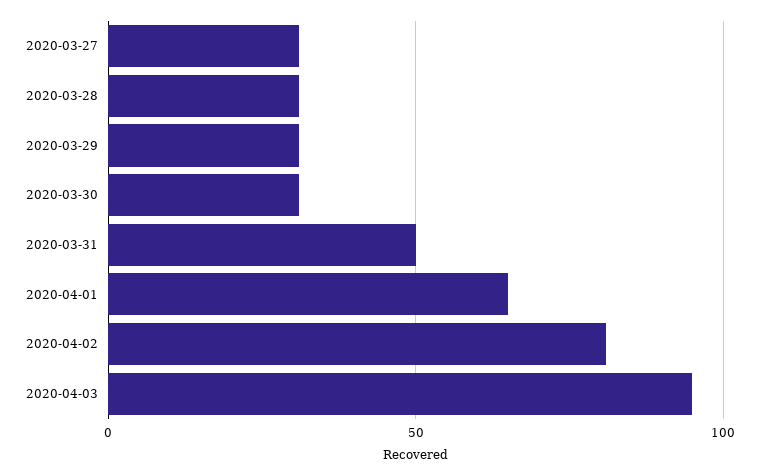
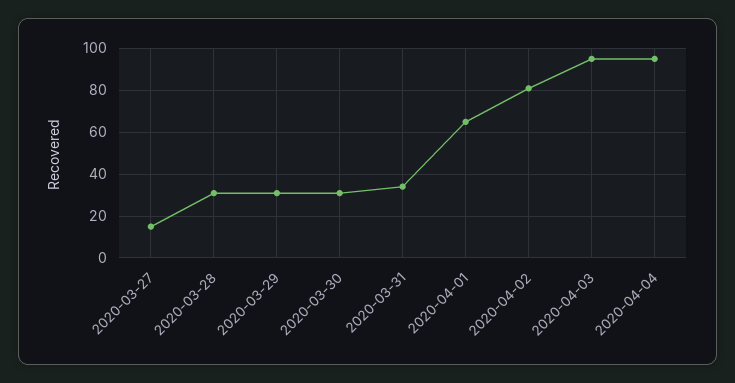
  {
-   "2020-03-27": 30,
+   "2020-03-27": 15,
    "2020-03-28": 30,
    "2020-03-29": 30,
    "2020-03-30": 30,
-   "2020-03-31": 50,
+   "2020-03-31": 35,
    "2020-04-01": 65,
    "2020-04-02": 80,
-   "2020-04-03": 95
+   "2020-04-03": 95,
+   "2020-04-04": 95
  }

